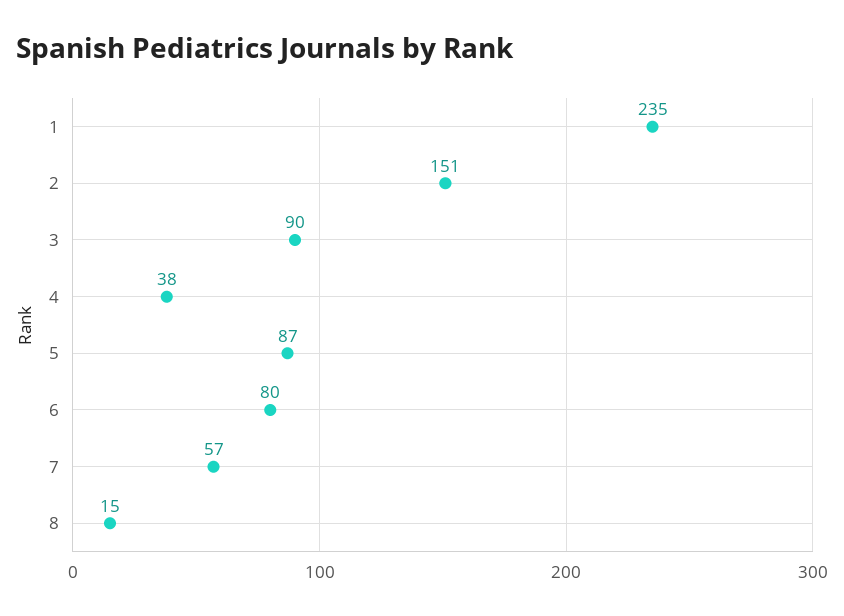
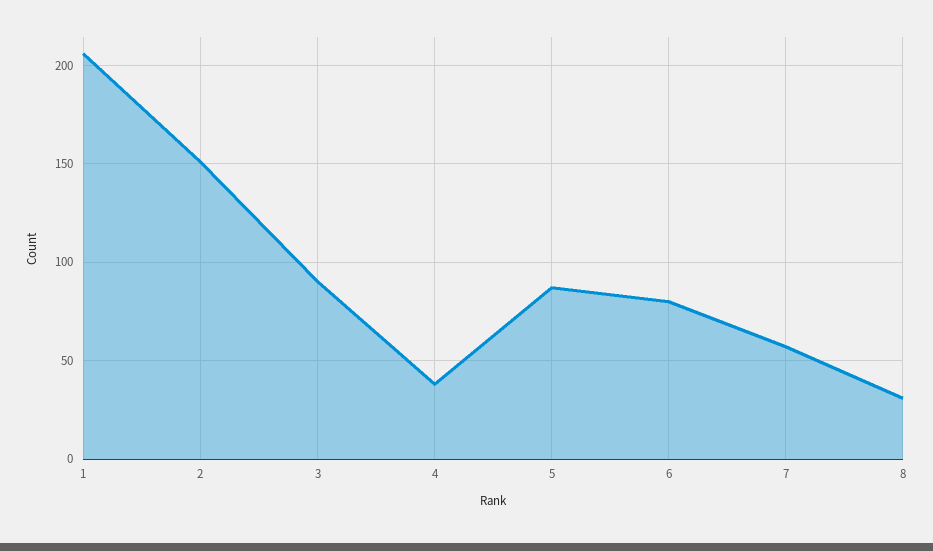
  {
-   "1": 235,
+   "1": 205,
    "2": 151,
    "3": 90,
    "4": 38,
    "5": 87,
    "6": 80,
    "7": 57,
-   "8": 15
+   "8": 30
  }

